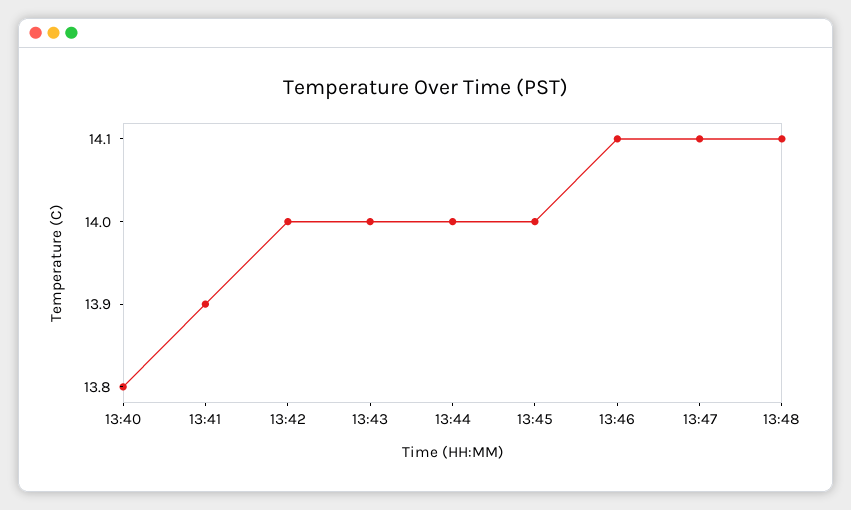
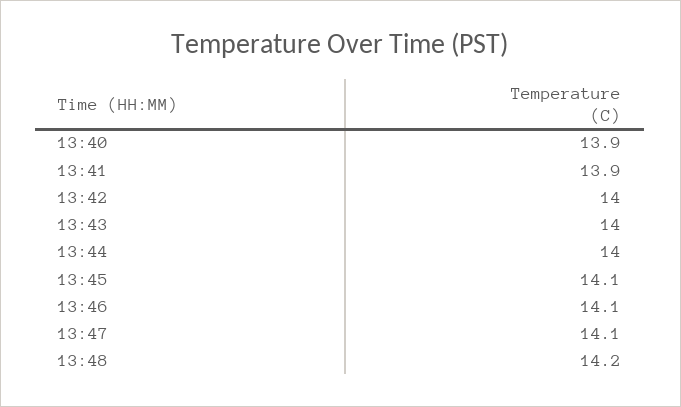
  {
-   "13:40": 13.8,
+   "13:40": 13.9,
    "13:41": 13.9,
    "13:42": 14,
    "13:43": 14,
    "13:44": 14,
-   "13:45": 14,
+   "13:45": 14.1,
    "13:46": 14.1,
    "13:47": 14.1,
-   "13:48": 14.1
+   "13:48": 14.2
  }

